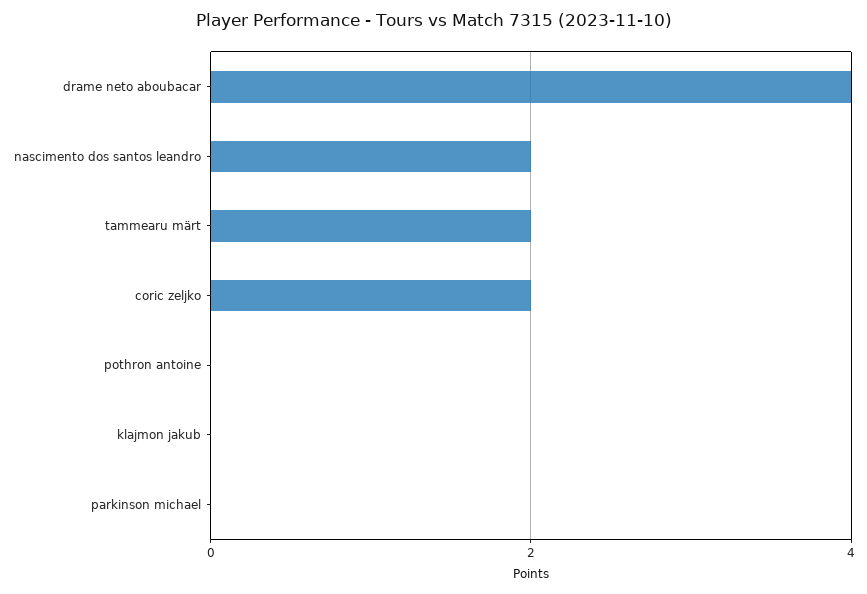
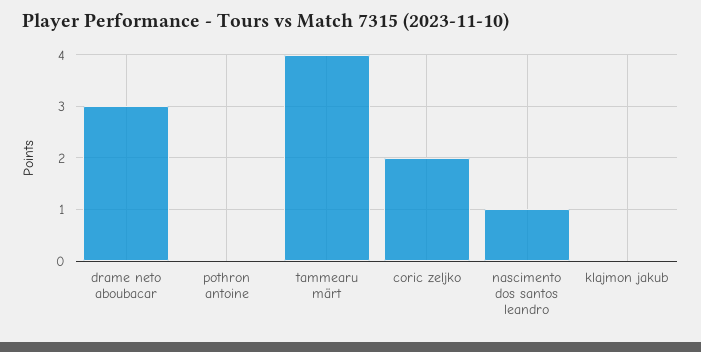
  {
-   "drame neto aboubacar": 4,
+   "drame neto aboubacar": 3,
-   "nascimento dos santos leandro": 2,
+   "nascimento dos santos leandro": 1,
-   "tammearu märt": 2,
+   "tammearu märt": 4,
    "coric zeljko": 2,
    "pothron antoine": 0,
-   "klajmon jakub": 0,
+   "klajmon jakub": 0
-   "parkinson michael": 0
  }

